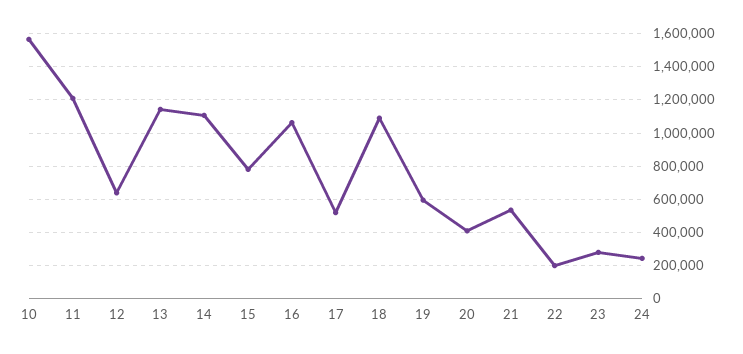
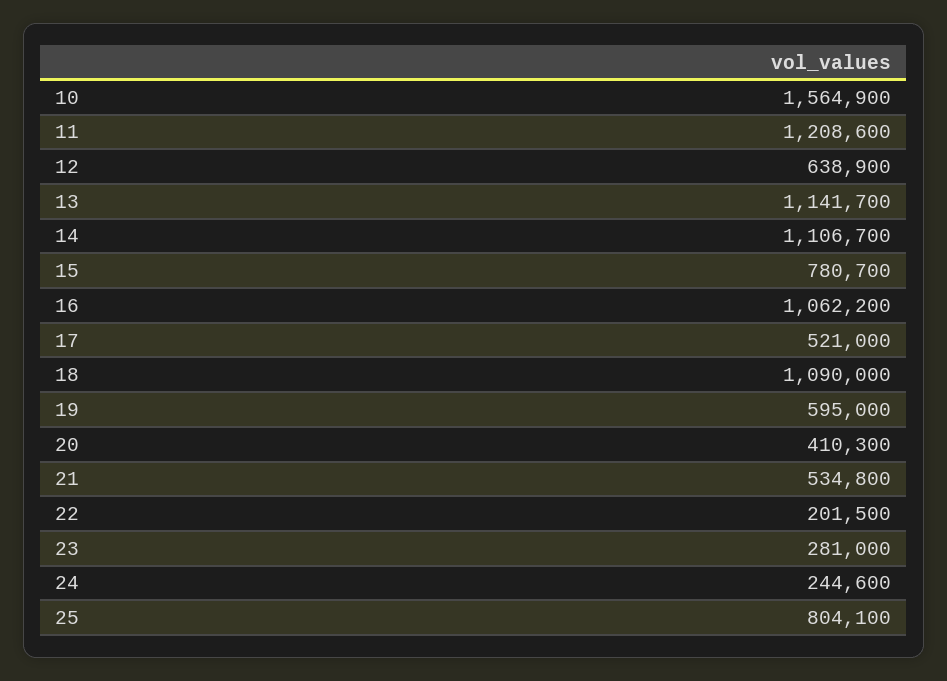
  {
    "10": 1564900,
    "11": 1208600,
    "12": 638900,
    "13": 1141700,
    "14": 1106700,
    "15": 780700,
    "16": 1062200,
    "17": 521000,
    "18": 1090000,
    "19": 595000,
    "20": 410300,
    "21": 534800,
    "22": 201500,
    "23": 281000,
-   "24": 244600
+   "24": 244600,
+   "25": 804100
  }

